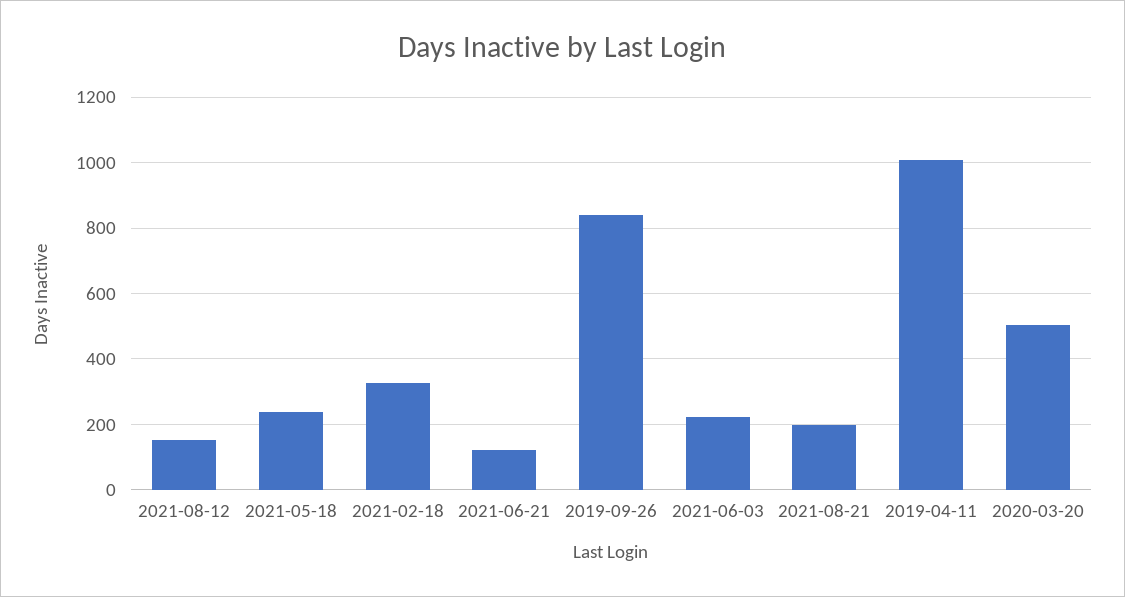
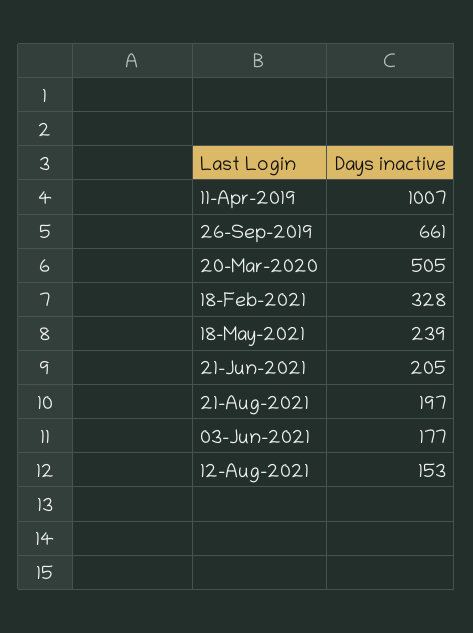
  {
    "2021-08-12": 153,
    "2021-05-18": 239,
    "2021-02-18": 328,
-   "2021-06-21": 120,
+   "2021-06-21": 205,
-   "2019-09-26": 840,
+   "2019-09-26": 661,
-   "2021-06-03": 220,
+   "2021-06-03": 177,
    "2021-08-21": 197,
    "2019-04-11": 1007,
    "2020-03-20": 505
  }

